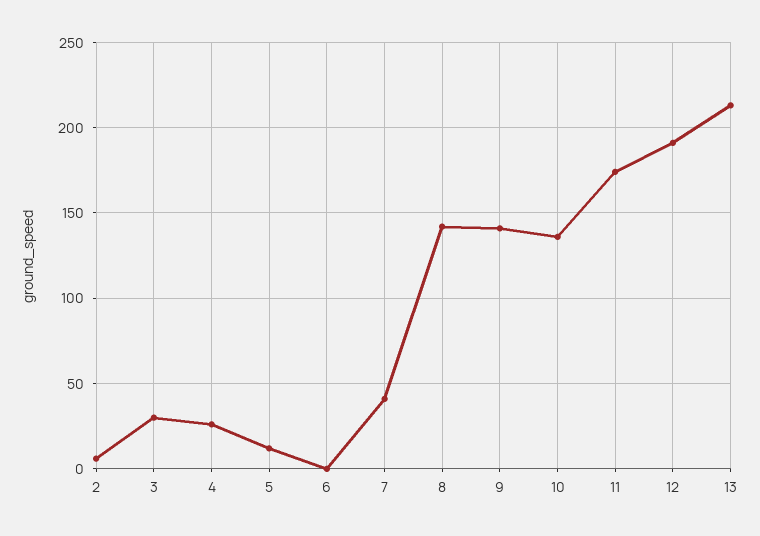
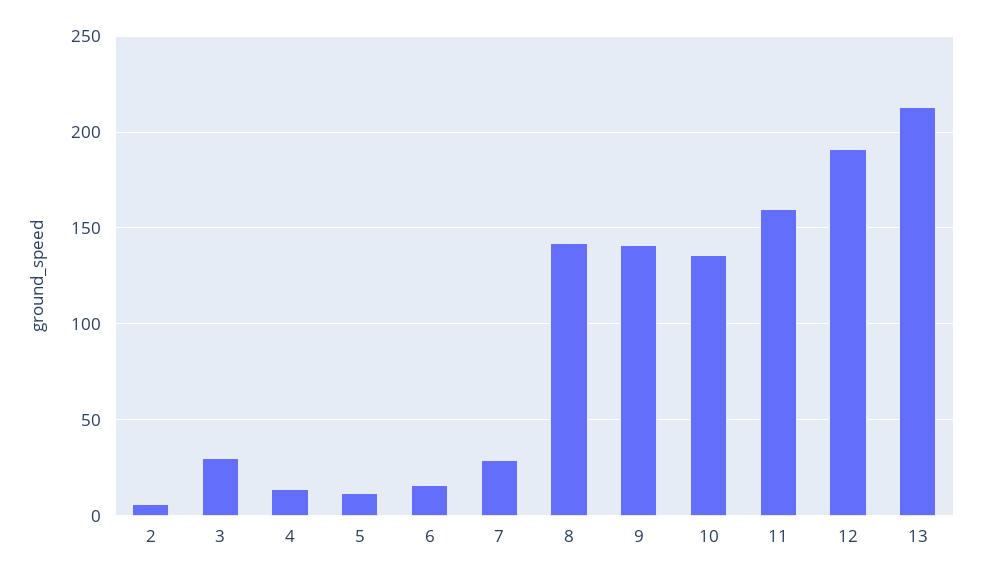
  {
    "2": 5,
    "3": 30,
-   "4": 25,
+   "4": 15,
    "5": 10,
-   "6": 0,
+   "6": 15,
-   "7": 40,
+   "7": 30,
    "8": 140,
    "9": 140,
    "10": 135,
-   "11": 175,
+   "11": 160,
    "12": 190,
    "13": 215
  }

